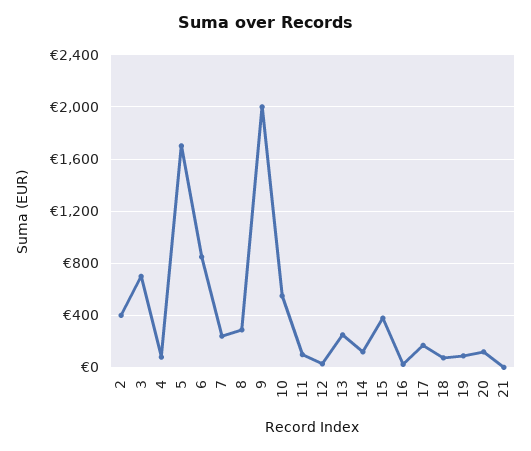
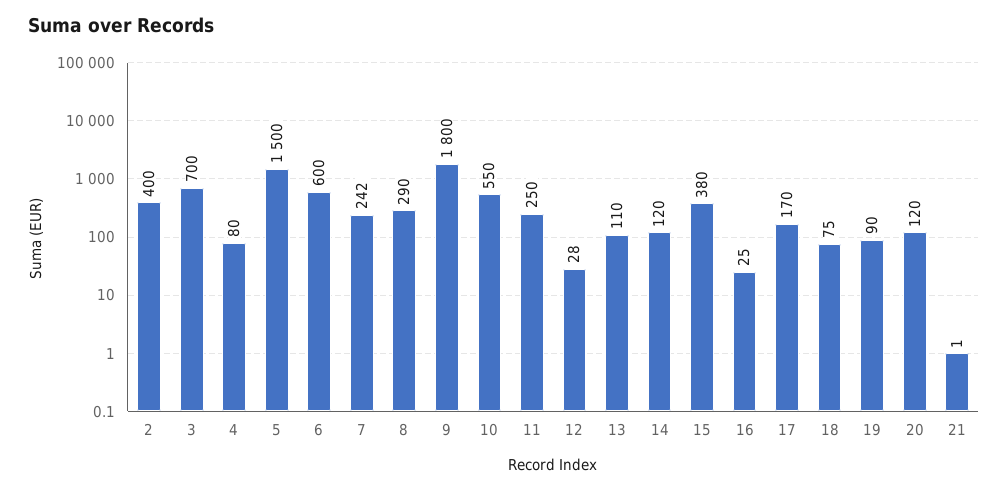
  {
    "2": 400,
    "3": 700,
    "4": 80,
-   "5": 1700,
+   "5": 1500,
-   "6": 850,
+   "6": 600,
    "7": 242,
    "8": 290,
-   "9": 2000,
+   "9": 1800,
    "10": 550,
-   "11": 100,
+   "11": 250,
    "12": 28,
-   "13": 250,
+   "13": 110,
    "14": 120,
    "15": 380,
    "16": 25,
    "17": 170,
    "18": 75,
    "19": 90,
    "20": 120,
    "21": 1
  }

